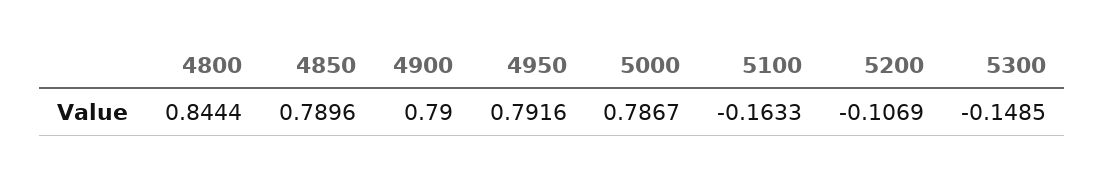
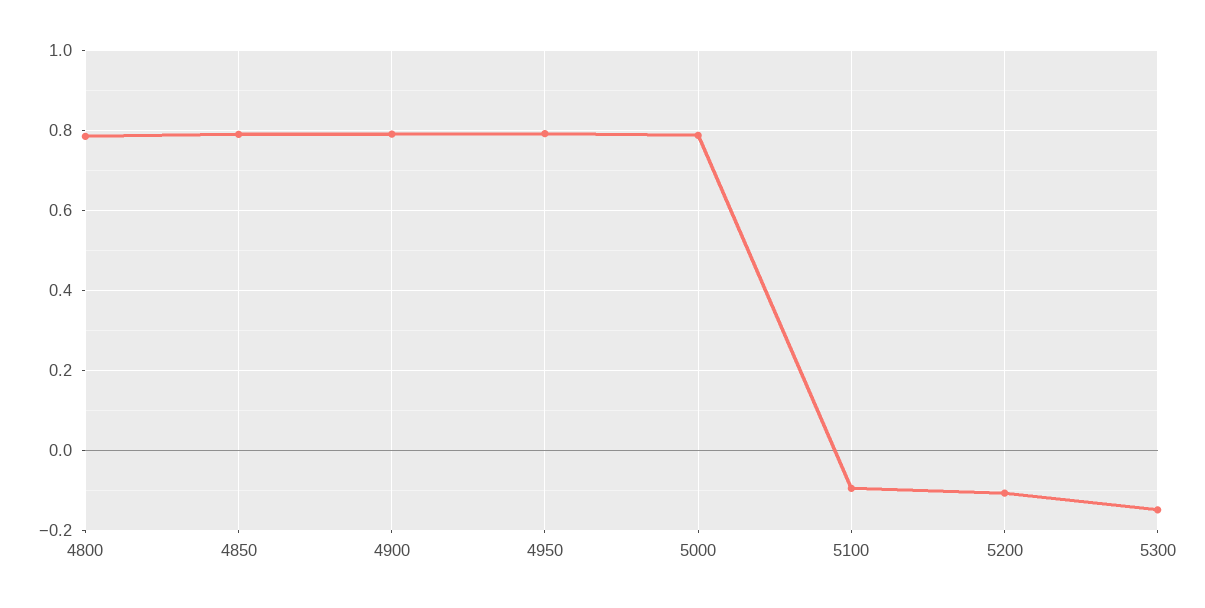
  {
-   "4800": 0.8444,
+   "4800": 0.78,
    "4850": 0.7896,
    "4900": 0.79,
    "4950": 0.7916,
    "5000": 0.7867,
-   "5100": -0.1633,
+   "5100": -0.1,
    "5200": -0.1069,
    "5300": -0.1485
  }

